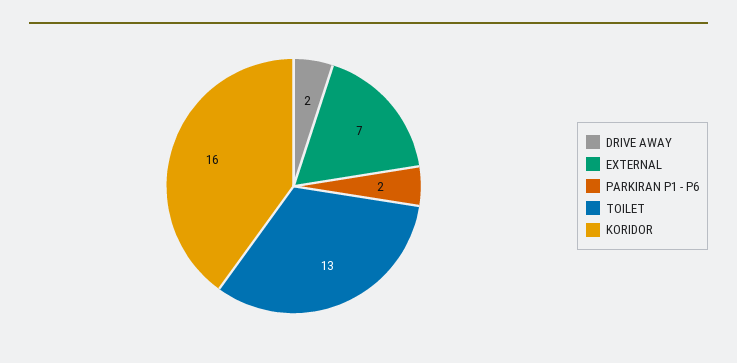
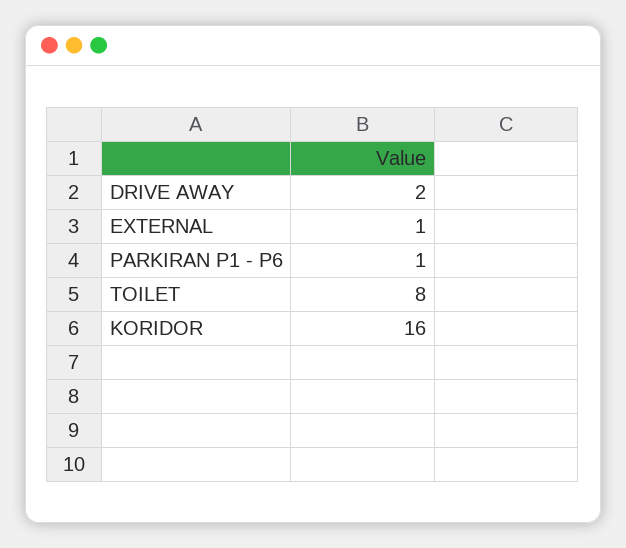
  {
    "DRIVE AWAY": 2,
-   "EXTERNAL": 7,
+   "EXTERNAL": 1,
-   "PARKIRAN P1 - P6": 2,
+   "PARKIRAN P1 - P6": 1,
-   "TOILET": 13,
+   "TOILET": 8,
    "KORIDOR": 16
  }

